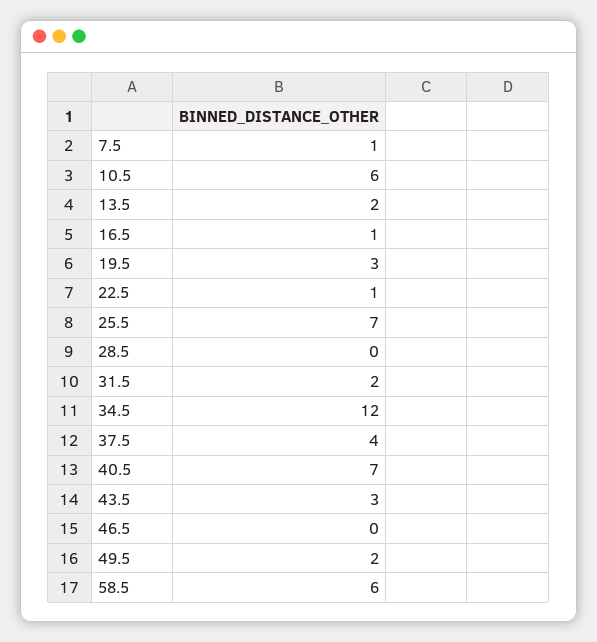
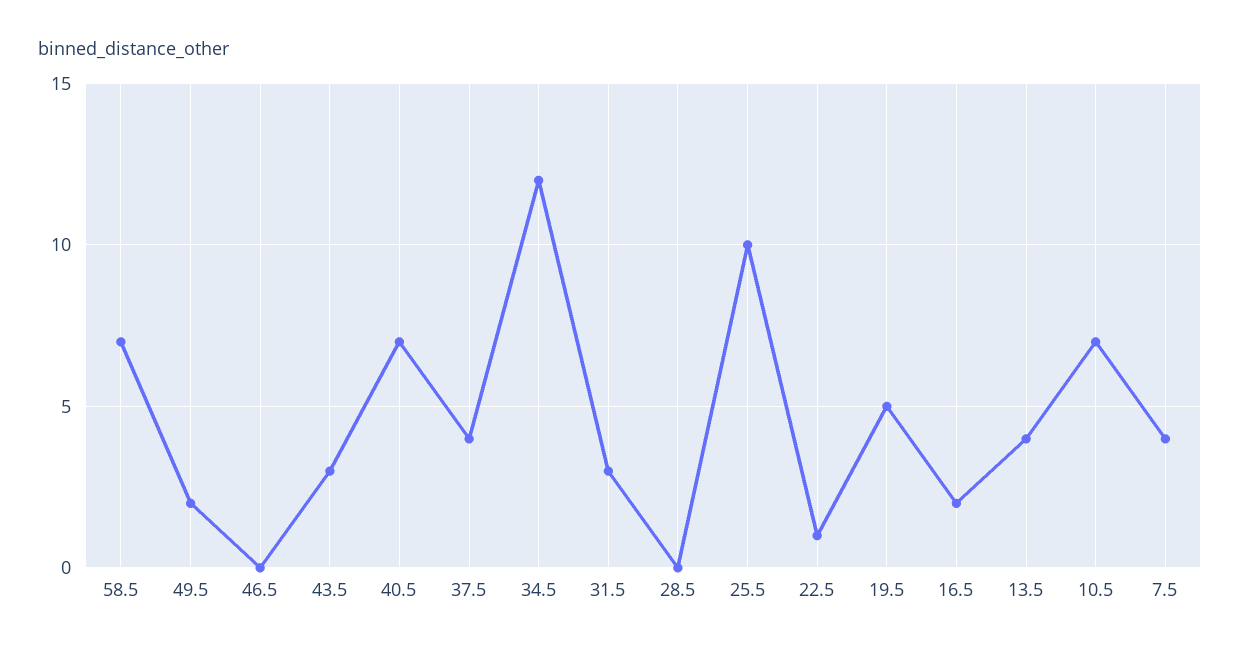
  {
-   "7.5": 1,
+   "7.5": 4,
-   "10.5": 6,
+   "10.5": 7,
-   "13.5": 2,
+   "13.5": 4,
-   "16.5": 1,
+   "16.5": 2,
-   "19.5": 3,
+   "19.5": 5,
    "22.5": 1,
-   "25.5": 7,
+   "25.5": 10,
    "28.5": 0,
-   "31.5": 2,
+   "31.5": 3,
    "34.5": 12,
    "37.5": 4,
    "40.5": 7,
    "43.5": 3,
    "46.5": 0,
    "49.5": 2,
-   "58.5": 6
+   "58.5": 7
  }

